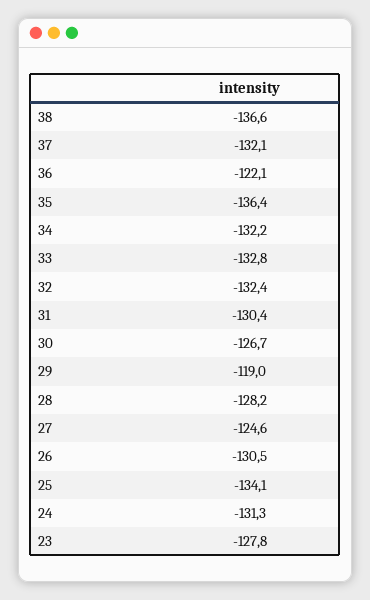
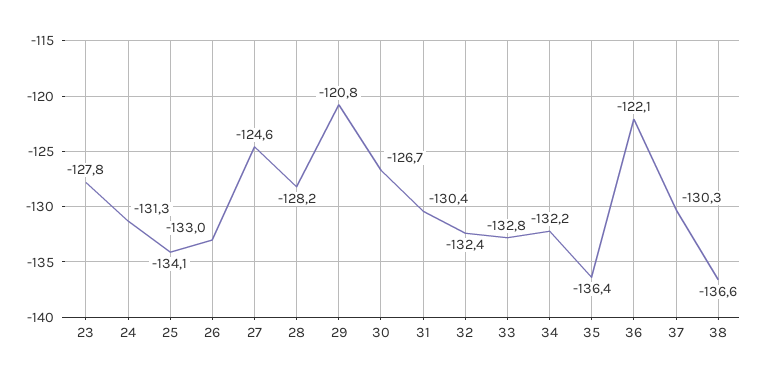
  {
    "38": -136.6,
-   "37": -132.1,
+   "37": -130.3,
    "36": -122.1,
    "35": -136.4,
    "34": -132.2,
    "33": -132.8,
    "32": -132.4,
    "31": -130.4,
    "30": -126.7,
-   "29": -119,
+   "29": -120.8,
    "28": -128.2,
    "27": -124.6,
-   "26": -130.5,
+   "26": -133,
    "25": -134.1,
    "24": -131.3,
    "23": -127.8
  }

